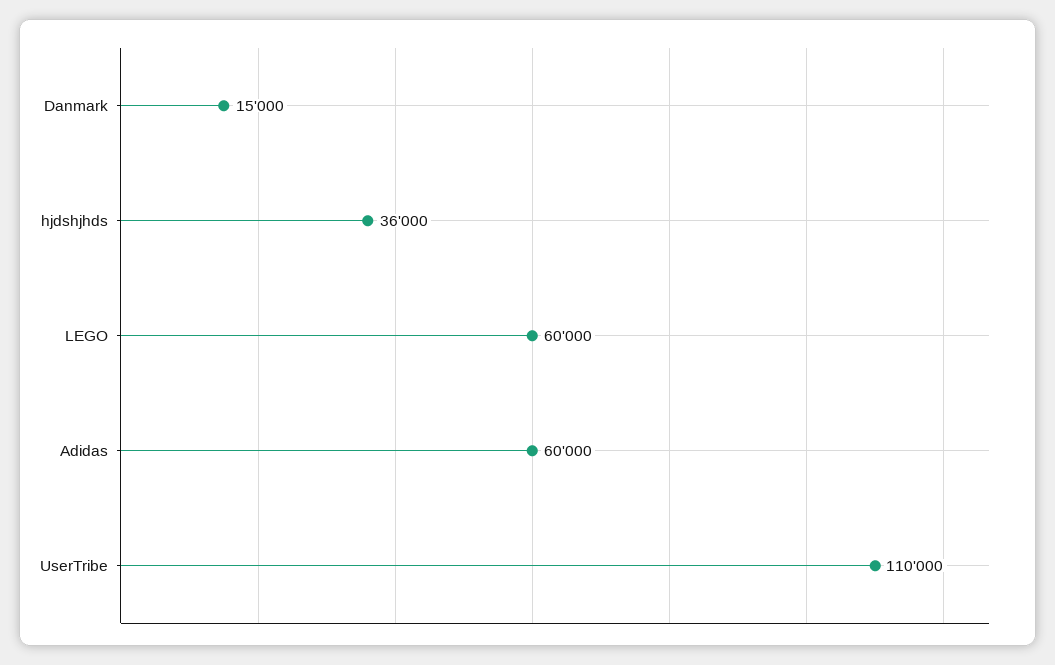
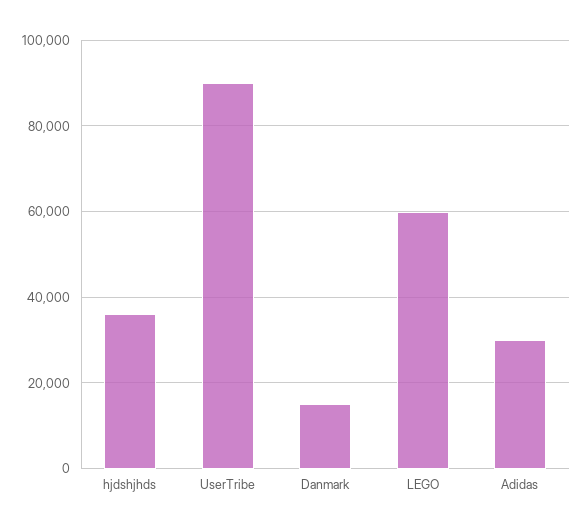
  {
    "Danmark": 15000,
    "hjdshjhds": 36000,
    "LEGO": 60000,
-   "Adidas": 60000,
+   "Adidas": 30000,
-   "UserTribe": 110000
+   "UserTribe": 90000
  }

